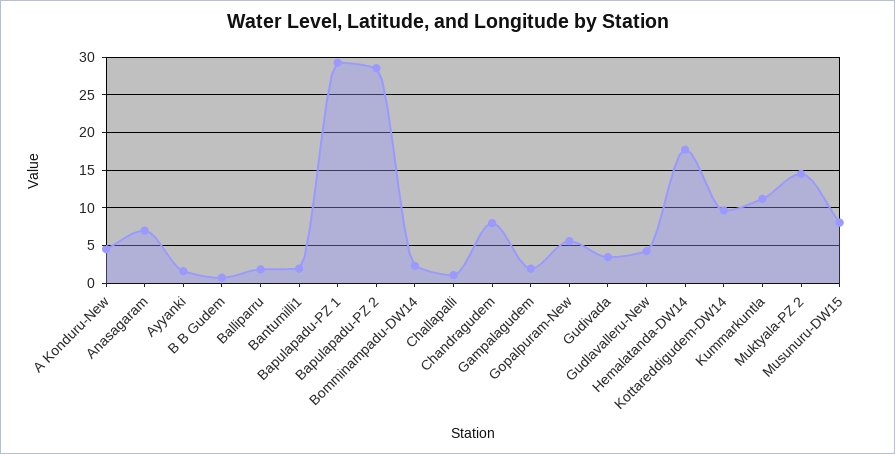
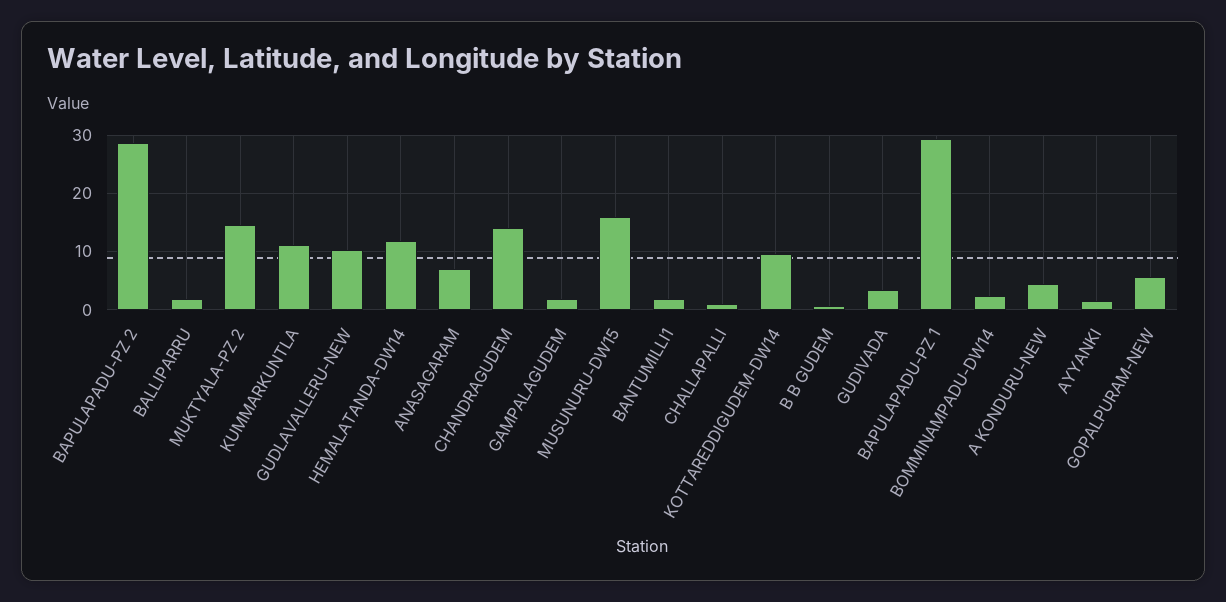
  {
    "A Konduru-New": 5,
    "Anasagaram": 7,
    "Ayyanki": 2,
    "B B Gudem": 1,
    "Balliparru": 2,
    "Bantumilli1": 2,
    "Bapulapadu-PZ 1": 29,
    "Bapulapadu-PZ 2": 29,
    "Bomminampadu-DW14": 2,
    "Challapalli": 1,
-   "Chandragudem": 8,
+   "Chandragudem": 14,
    "Gampalagudem": 2,
    "Gopalpuram-New": 6,
    "Gudivada": 3,
-   "Gudlavalleru-New": 4,
+   "Gudlavalleru-New": 10,
-   "Hemalatanda-DW14": 18,
+   "Hemalatanda-DW14": 12,
    "Kottareddigudem-DW14": 10,
    "Kummarkuntla": 11,
    "Muktyala-PZ 2": 15,
-   "Musunuru-DW15": 8
+   "Musunuru-DW15": 16
  }

